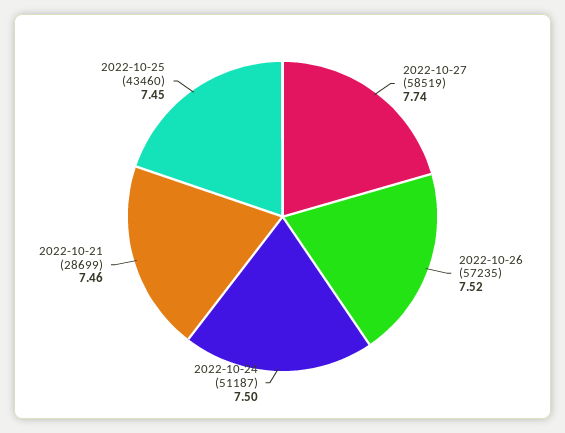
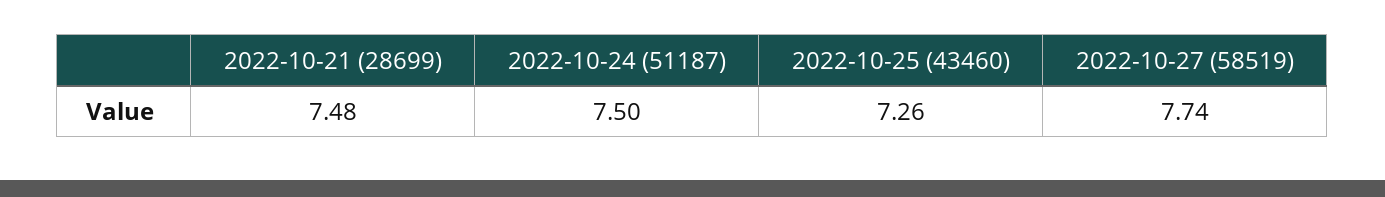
  {
    "2022-10-27 (58519)": 7.74,
-   "2022-10-26 (57235)": 7.52,
    "2022-10-24 (51187)": 7.5,
-   "2022-10-21 (28699)": 7.46,
+   "2022-10-21 (28699)": 7.48,
-   "2022-10-25 (43460)": 7.45
+   "2022-10-25 (43460)": 7.26
  }

